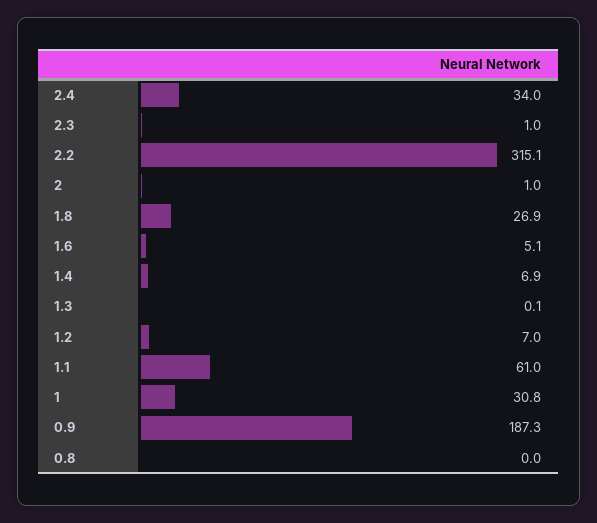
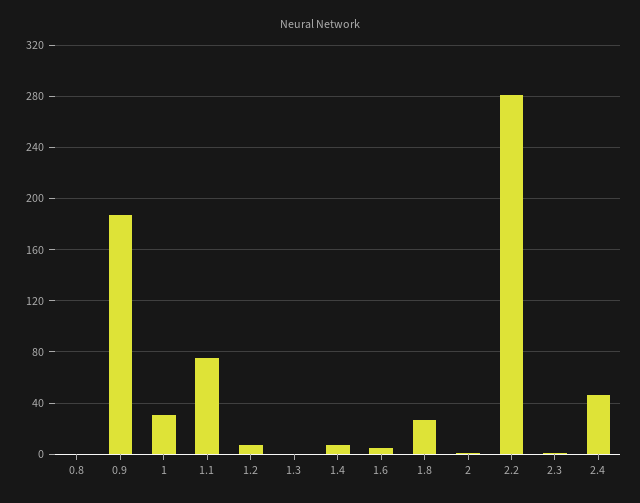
  {
-   "2.4": 34,
+   "2.4": 45,
    "2.3": 1,
-   "2.2": 315.1,
+   "2.2": 280,
    "2": 1,
    "1.8": 26.9,
    "1.6": 5.1,
    "1.4": 6.9,
    "1.3": 0.1,
    "1.2": 7,
-   "1.1": 61,
+   "1.1": 75,
    "1": 30.8,
    "0.9": 187.3,
    "0.8": 0
  }

